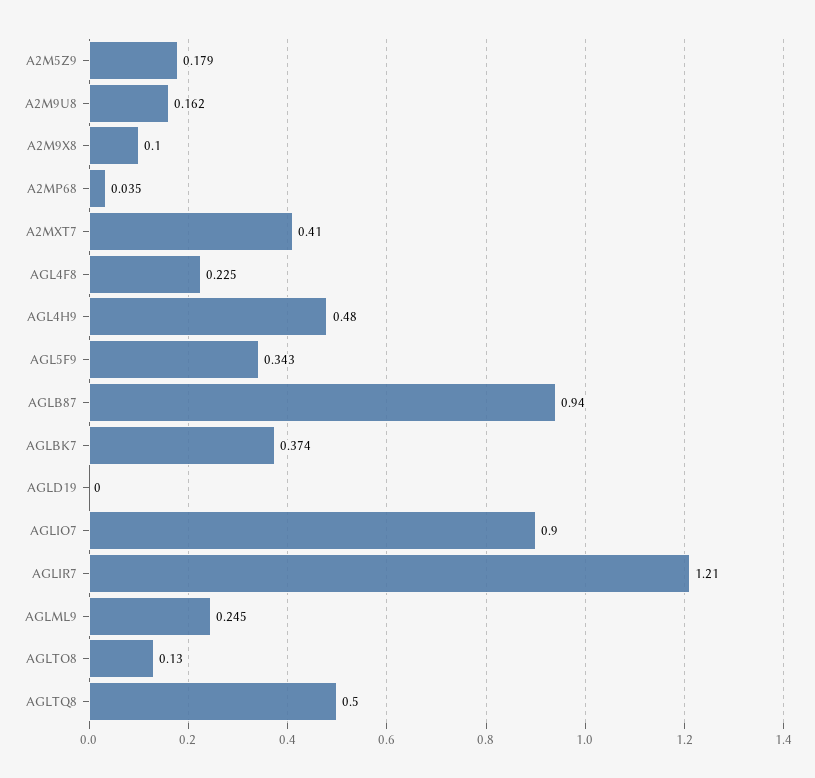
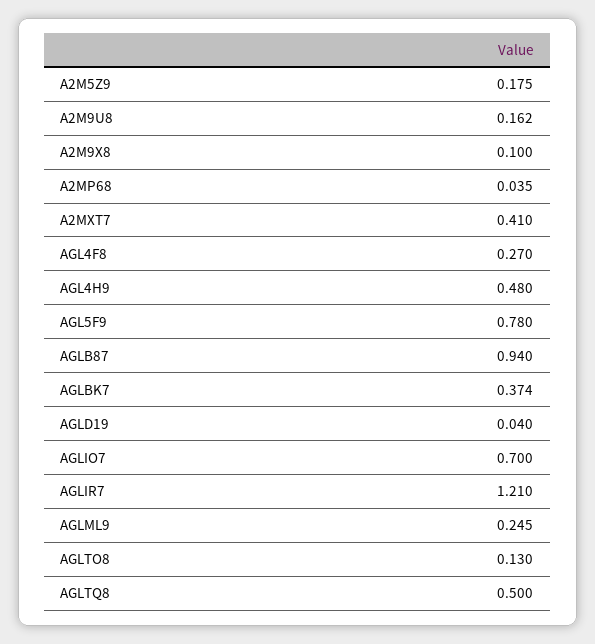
  {
-   "A2M5Z9": 0.179,
+   "A2M5Z9": 0.175,
    "A2M9U8": 0.162,
    "A2M9X8": 0.1,
    "A2MP68": 0.035,
    "A2MXT7": 0.41,
-   "AGL4F8": 0.225,
+   "AGL4F8": 0.27,
    "AGL4H9": 0.48,
-   "AGL5F9": 0.343,
+   "AGL5F9": 0.78,
    "AGLB87": 0.94,
    "AGLBK7": 0.374,
-   "AGLD19": 0,
+   "AGLD19": 0.04,
-   "AGLIO7": 0.9,
+   "AGLIO7": 0.7,
    "AGLIR7": 1.21,
    "AGLML9": 0.245,
    "AGLTO8": 0.13,
    "AGLTQ8": 0.5
  }

